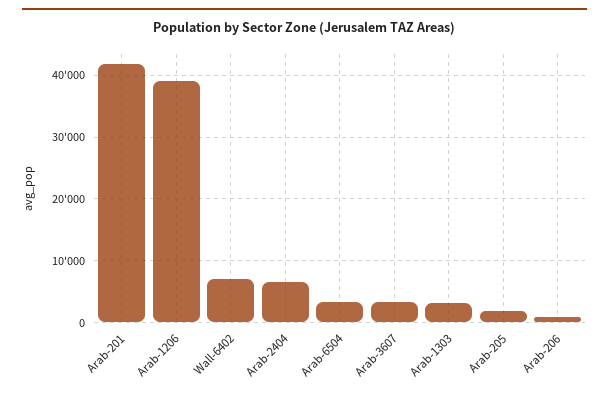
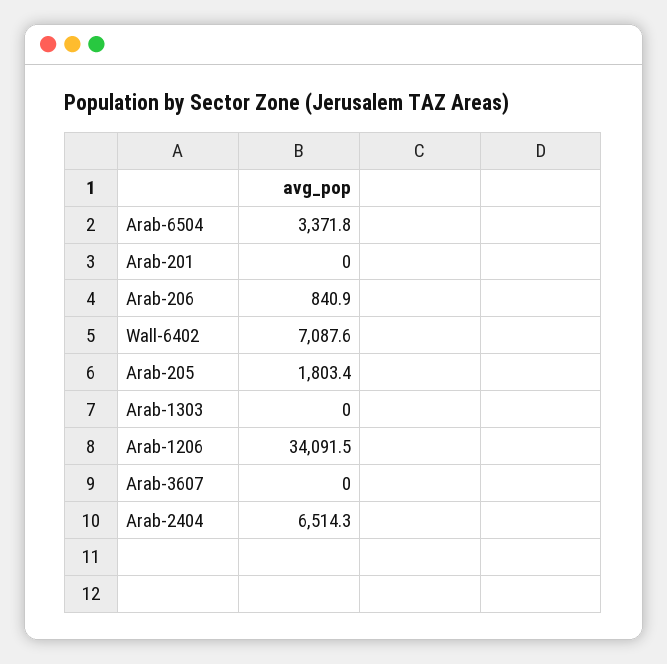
  {
-   "Arab-201": 42000,
+   "Arab-201": 0,
-   "Arab-1206": 39000,
+   "Arab-1206": 34091.5,
    "Wall-6402": 7087.6,
    "Arab-2404": 6514.3,
    "Arab-6504": 3371.8,
-   "Arab-3607": 3000,
+   "Arab-3607": 0,
-   "Arab-1303": 3000,
+   "Arab-1303": 0,
    "Arab-205": 1803.4,
    "Arab-206": 840.9
  }

